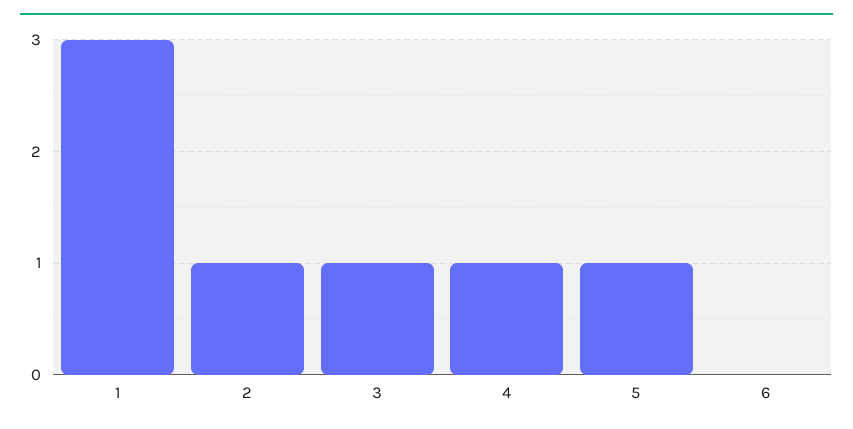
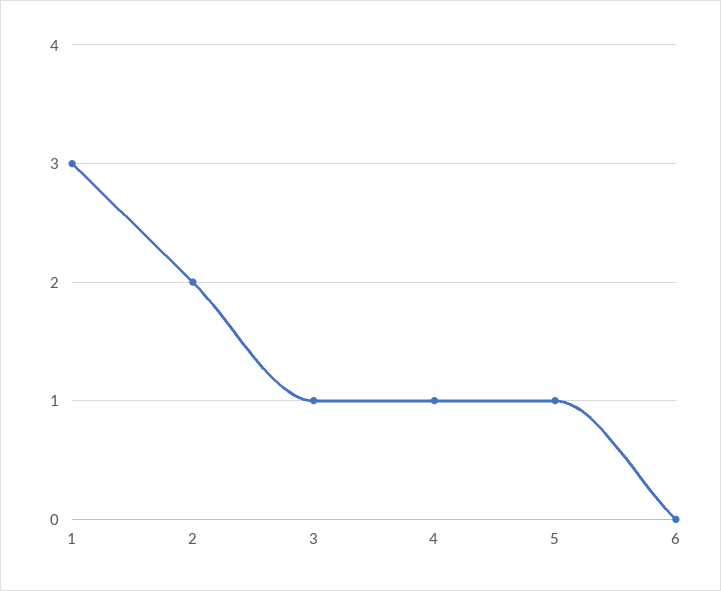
  {
    "1": 3,
-   "2": 1,
+   "2": 2,
    "3": 1,
    "4": 1,
    "5": 1,
    "6": 0
  }

